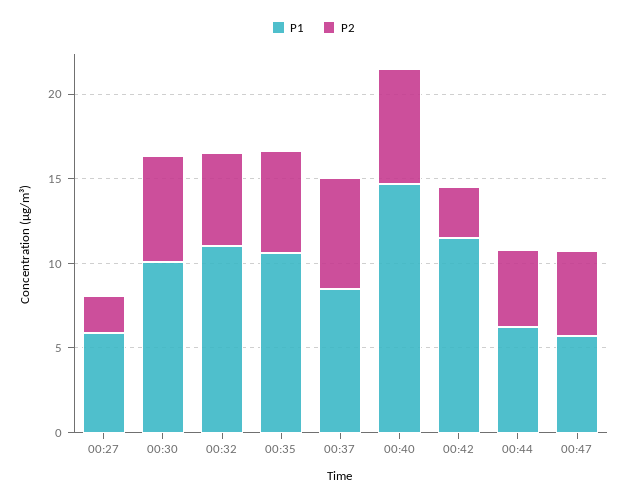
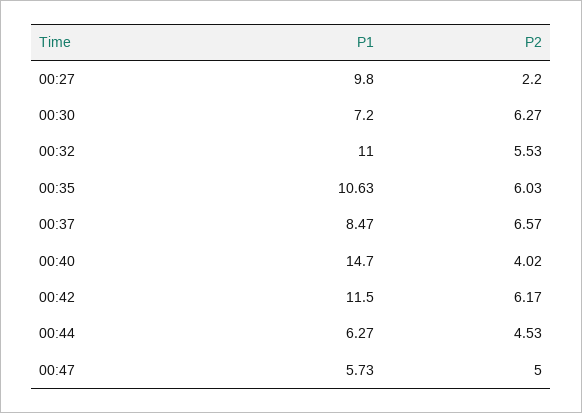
  {
    "P1": {
-     "00:27": 6,
+     "00:27": 9.8,
-     "00:30": 10,
+     "00:30": 7.2,
      "00:32": 11,
      "00:35": 10.63,
      "00:37": 8.47,
      "00:40": 14.7,
      "00:42": 11.5,
      "00:44": 6.27,
      "00:47": 5.73
    },
    "P2": {
      "00:27": 2.2,
      "00:30": 6.27,
      "00:32": 5.53,
      "00:35": 6.03,
      "00:37": 6.57,
-     "00:40": 7,
+     "00:40": 4.02,
-     "00:42": 3,
+     "00:42": 6.17,
      "00:44": 4.53,
      "00:47": 5
    }
  }

